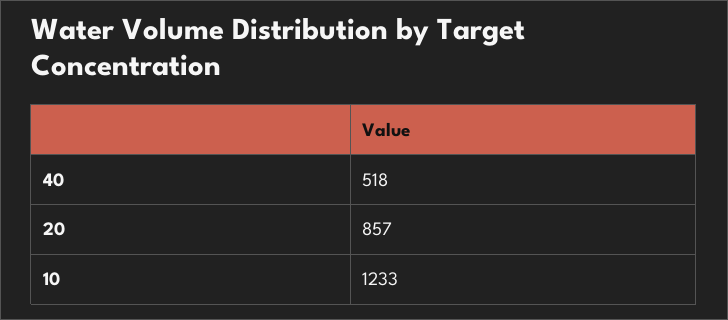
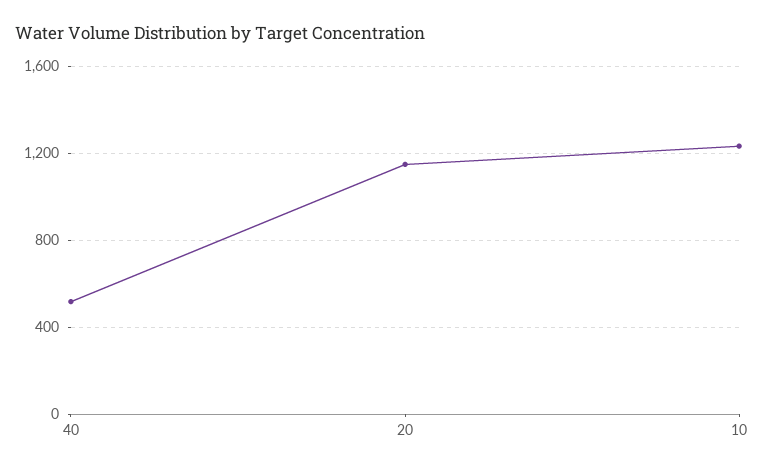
  {
    "40": 518,
-   "20": 857,
+   "20": 1150,
    "10": 1233
  }

